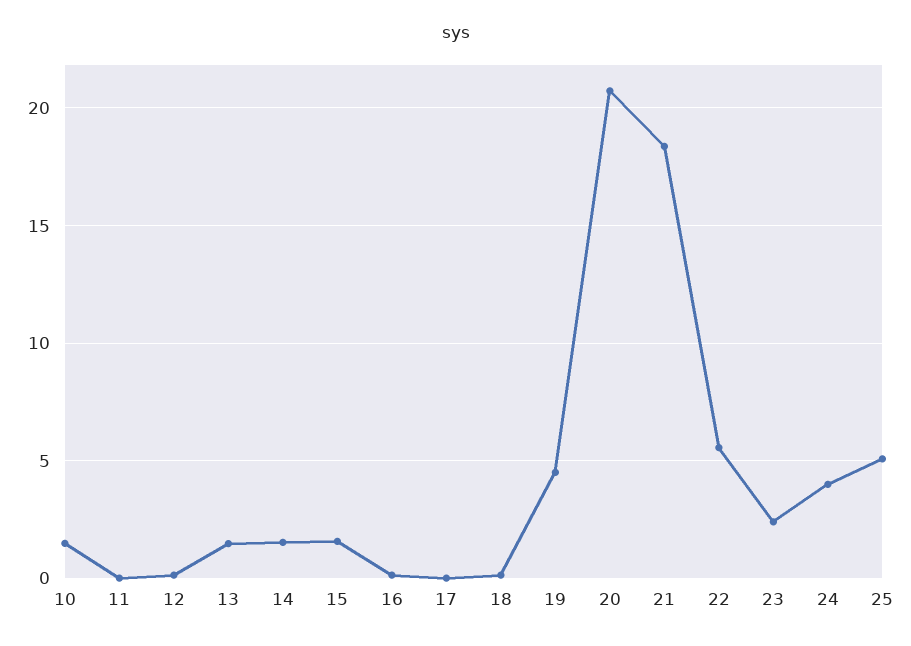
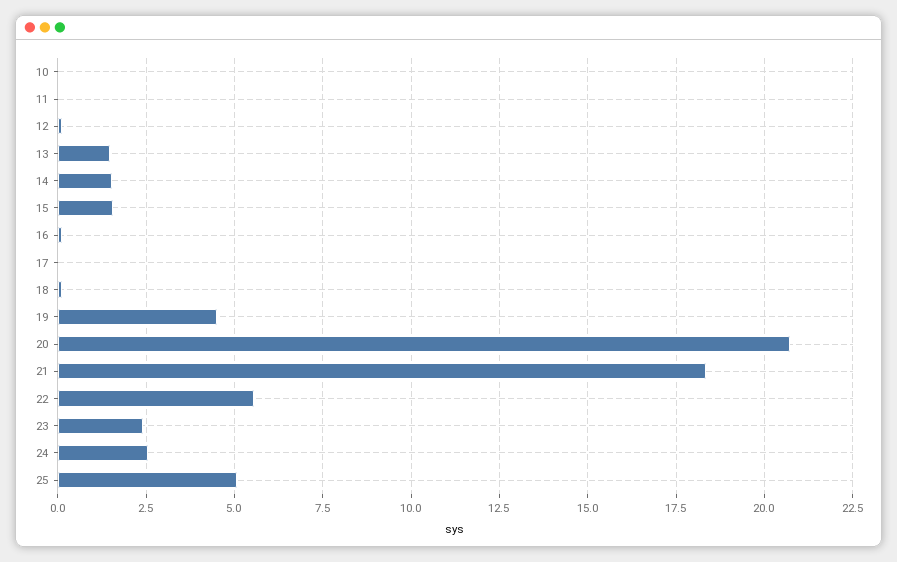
  {
-   "10": 1.5,
+   "10": 0,
    "11": 0,
    "12": 0.25,
    "13": 1.5,
    "14": 1.5,
    "15": 1.5,
    "16": 0.25,
    "17": 0,
    "18": 0.25,
    "19": 4.5,
    "20": 20.75,
    "21": 18.25,
    "22": 5.5,
    "23": 2.5,
-   "24": 4,
+   "24": 2.5,
    "25": 5
  }

